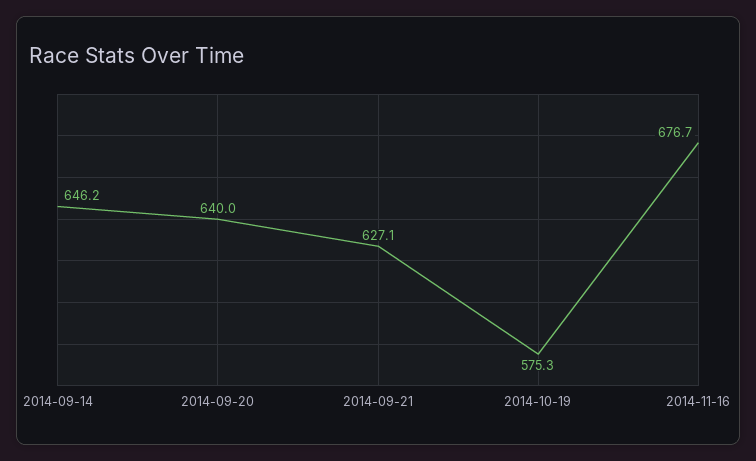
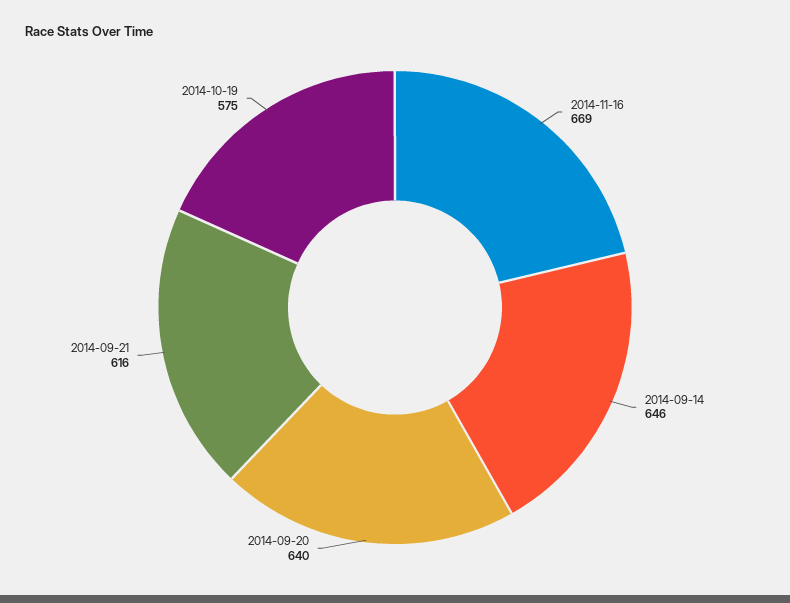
  {
    "2014-09-14": 646.2,
    "2014-09-20": 640,
-   "2014-09-21": 627.1,
+   "2014-09-21": 616,
    "2014-10-19": 575.3,
-   "2014-11-16": 676.7
+   "2014-11-16": 669
  }

